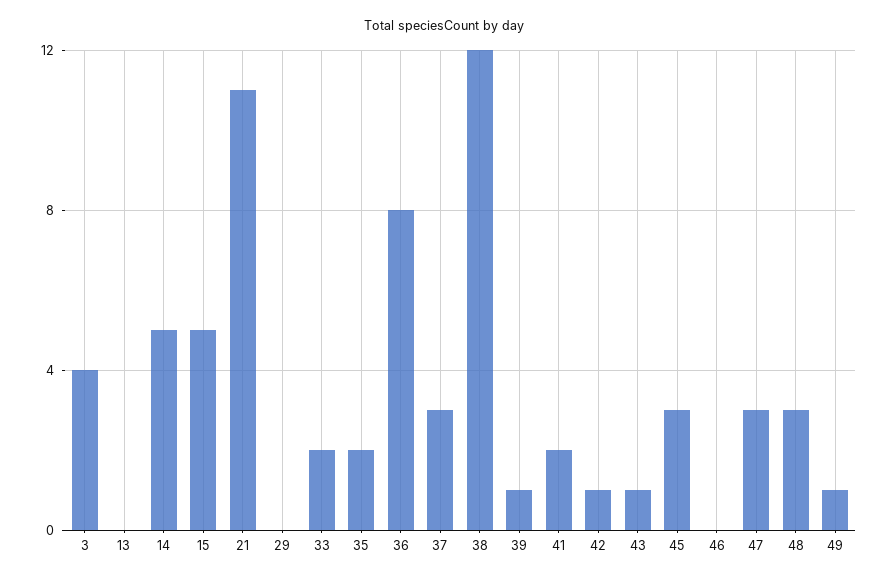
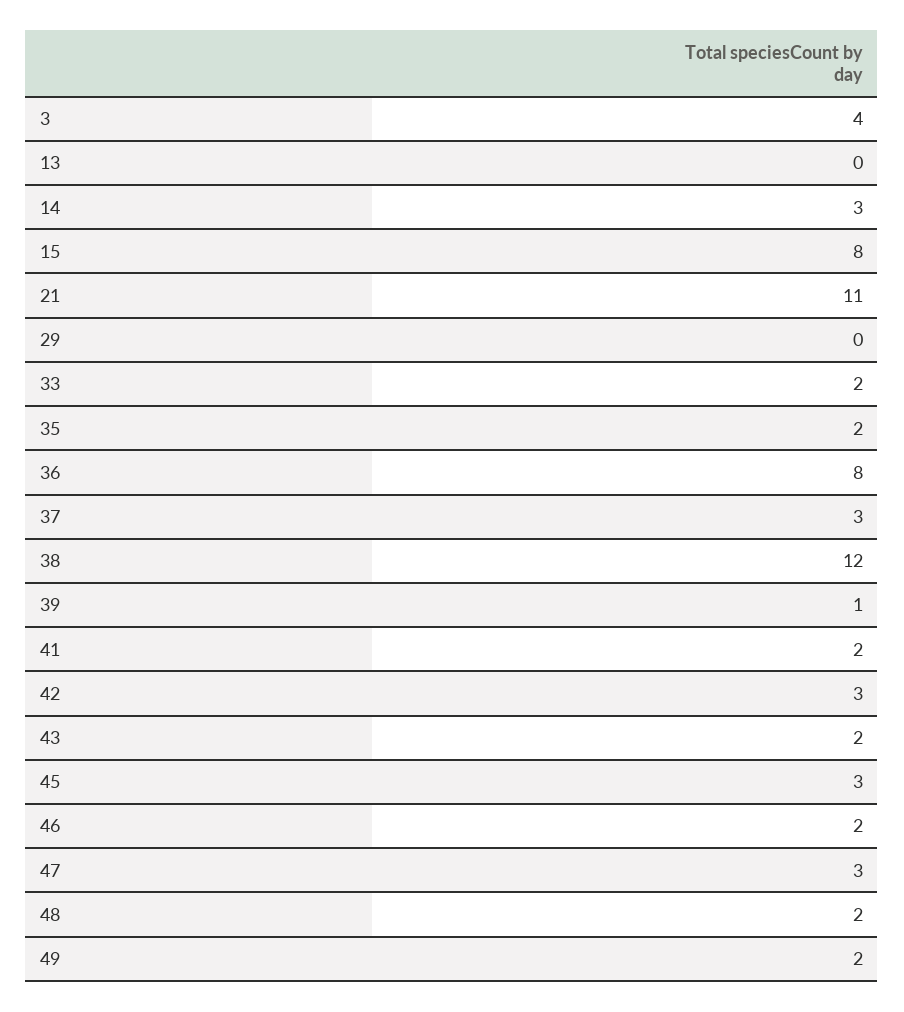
  {
    "3": 4,
    "13": 0,
-   "14": 5,
+   "14": 3,
-   "15": 5,
+   "15": 8,
    "21": 11,
    "29": 0,
    "33": 2,
    "35": 2,
    "36": 8,
    "37": 3,
    "38": 12,
    "39": 1,
    "41": 2,
-   "42": 1,
+   "42": 3,
-   "43": 1,
+   "43": 2,
    "45": 3,
-   "46": 0,
+   "46": 2,
    "47": 3,
-   "48": 3,
+   "48": 2,
-   "49": 1
+   "49": 2
  }

